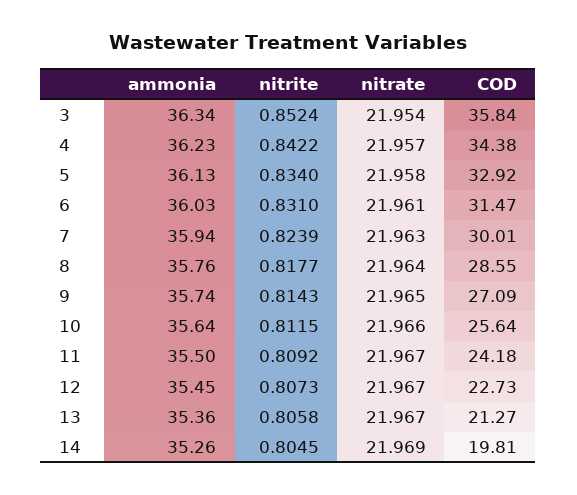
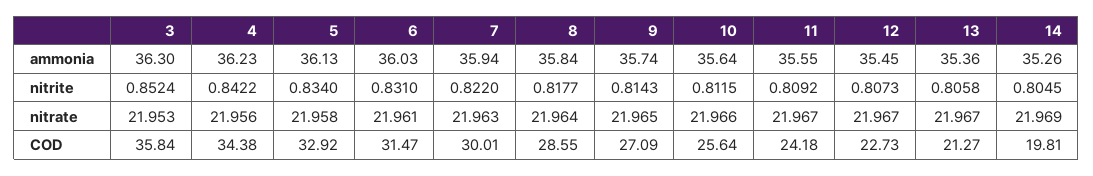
  {
    "ammonia": {
-     "3": 36.34,
+     "3": 36.3,
      "4": 36.23,
      "5": 36.13,
      "6": 36.03,
      "7": 35.94,
-     "8": 35.76,
+     "8": 35.84,
      "9": 35.74,
      "10": 35.64,
-     "11": 35.5,
+     "11": 35.55,
      "12": 35.45,
      "13": 35.36,
      "14": 35.26
    },
    "nitrite": {
      "3": 0.8524,
      "4": 0.8422,
      "5": 0.834,
      "6": 0.831,
-     "7": 0.8239,
+     "7": 0.822,
      "8": 0.8177,
      "9": 0.8143,
      "10": 0.8115,
      "11": 0.8092,
      "12": 0.8073,
      "13": 0.8058,
      "14": 0.8045
    },
    "nitrate": {
-     "3": 21.954,
+     "3": 21.953,
-     "4": 21.957,
+     "4": 21.956,
      "5": 21.958,
      "6": 21.961,
      "7": 21.963,
      "8": 21.964,
      "9": 21.965,
      "10": 21.966,
      "11": 21.967,
      "12": 21.967,
      "13": 21.967,
      "14": 21.969
    },
    "COD": {
      "3": 35.84,
      "4": 34.38,
      "5": 32.92,
      "6": 31.47,
      "7": 30.01,
      "8": 28.55,
      "9": 27.09,
      "10": 25.64,
      "11": 24.18,
      "12": 22.73,
      "13": 21.27,
      "14": 19.81
    }
  }

